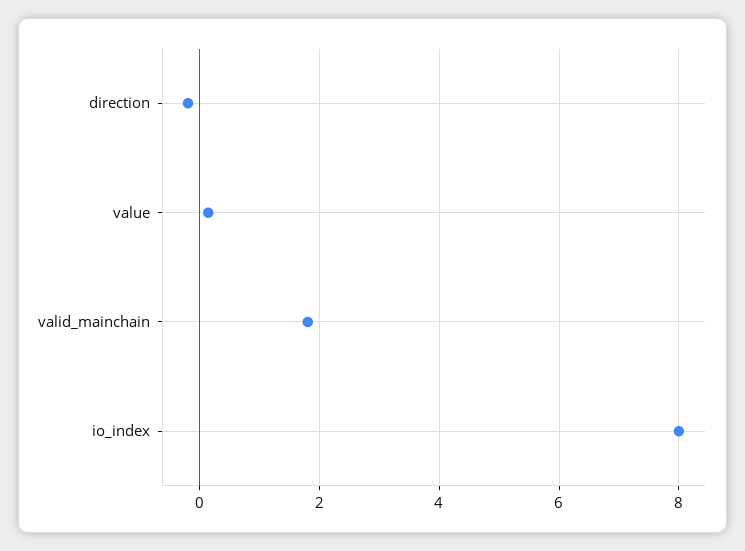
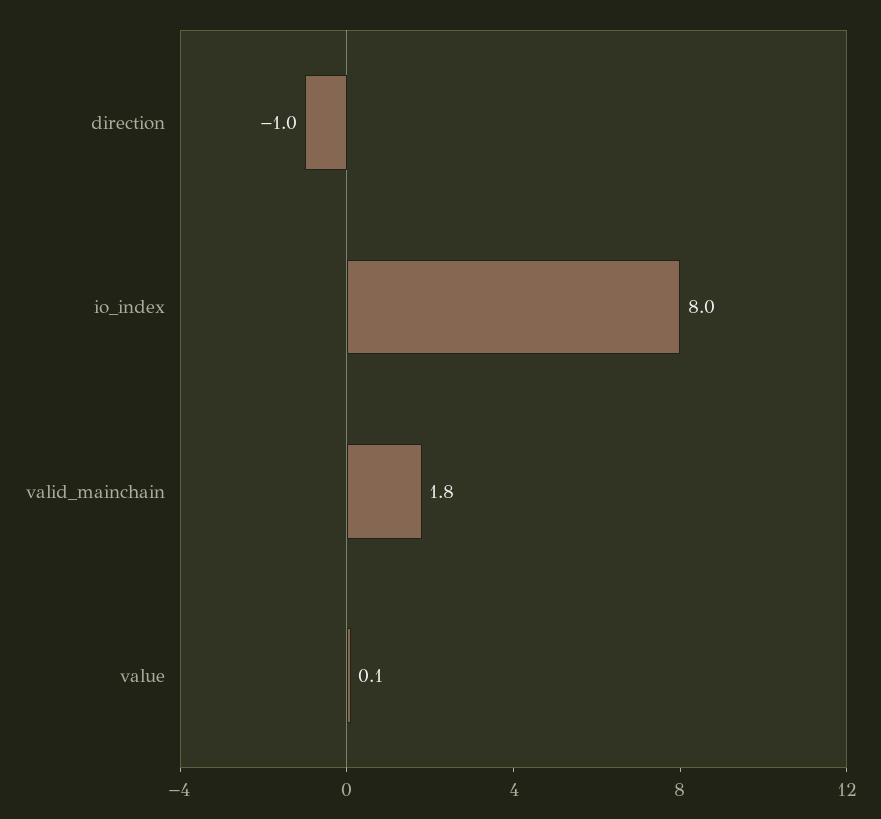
  {
-   "direction": -0.2,
+   "direction": -1,
    "value": 0.1,
    "valid_mainchain": 1.8,
    "io_index": 8
  }

